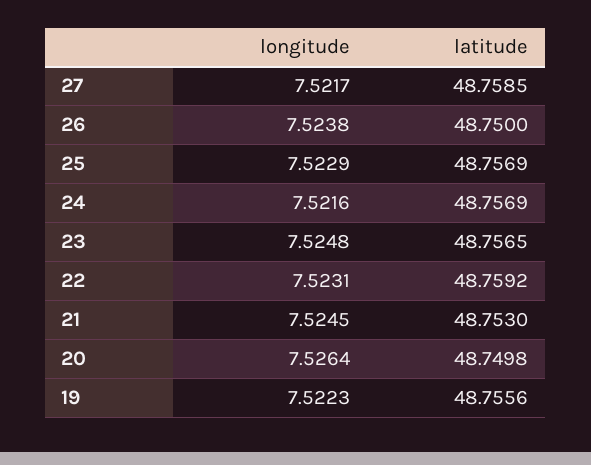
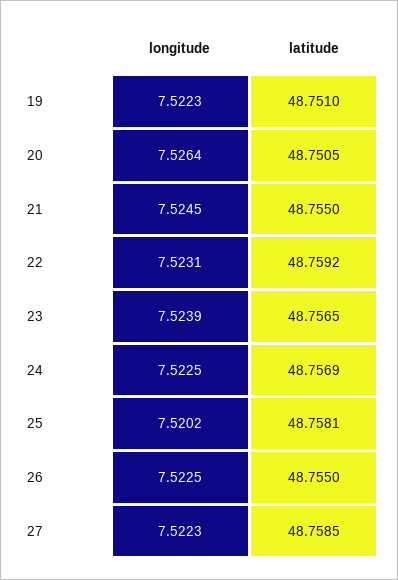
  {
    "longitude": {
-     "27": 7.5217,
+     "27": 7.5223,
-     "26": 7.5238,
+     "26": 7.5225,
-     "25": 7.5229,
+     "25": 7.5202,
-     "24": 7.5216,
+     "24": 7.5225,
-     "23": 7.5248,
+     "23": 7.5239,
      "22": 7.5231,
      "21": 7.5245,
      "20": 7.5264,
      "19": 7.5223
    },
    "latitude": {
      "27": 48.7585,
-     "26": 48.75,
+     "26": 48.755,
-     "25": 48.7569,
+     "25": 48.7581,
      "24": 48.7569,
      "23": 48.7565,
      "22": 48.7592,
-     "21": 48.753,
+     "21": 48.755,
-     "20": 48.7498,
+     "20": 48.7505,
-     "19": 48.7556
+     "19": 48.751
    }
  }

